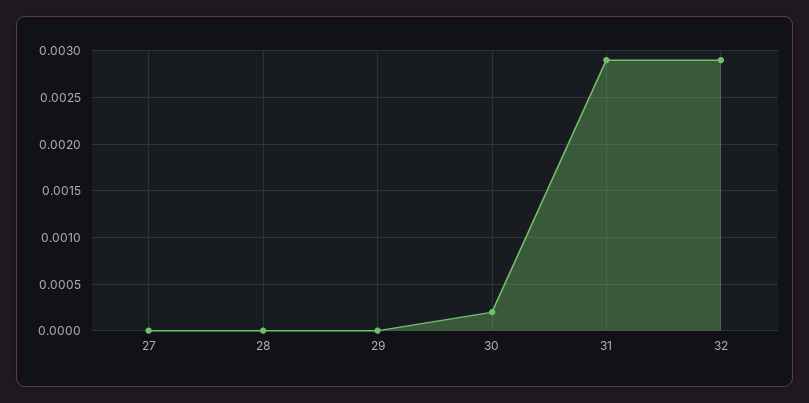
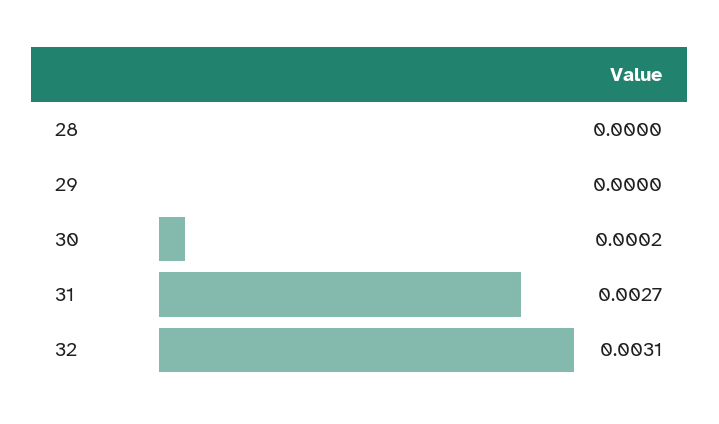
  {
-   "27": 0,
    "28": 0,
    "29": 0,
    "30": 0.0002,
-   "31": 0.0029,
+   "31": 0.0027,
-   "32": 0.0029
+   "32": 0.0031
  }

